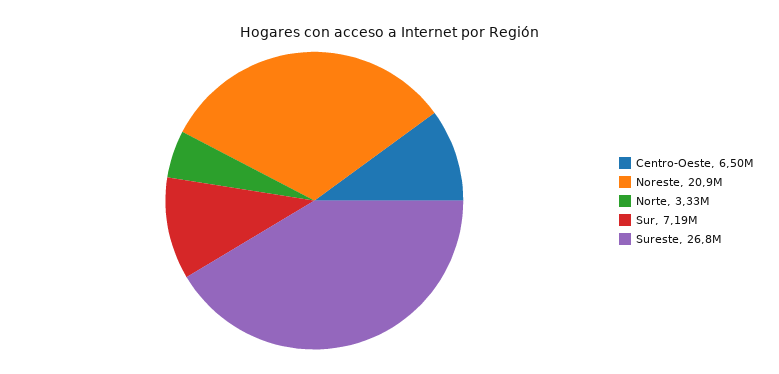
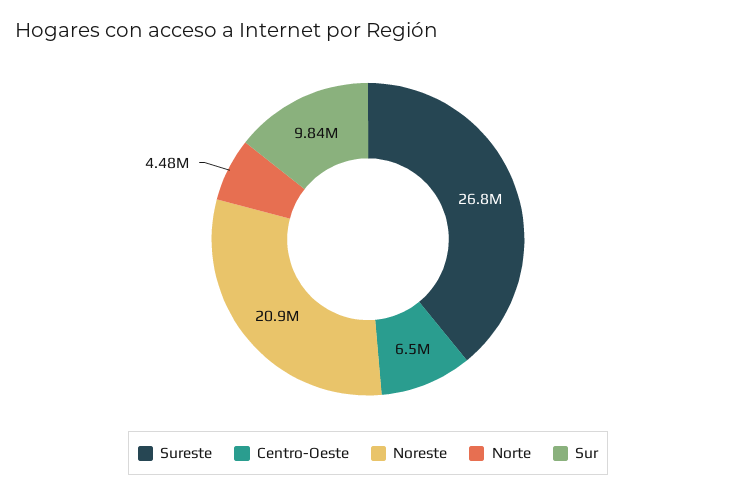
  {
    "Centro-Oeste": 6500000,
    "Noreste": 20900000,
-   "Norte": 3330000,
+   "Norte": 4480000,
-   "Sur": 7190000,
+   "Sur": 9840000,
    "Sureste": 26800000
  }

